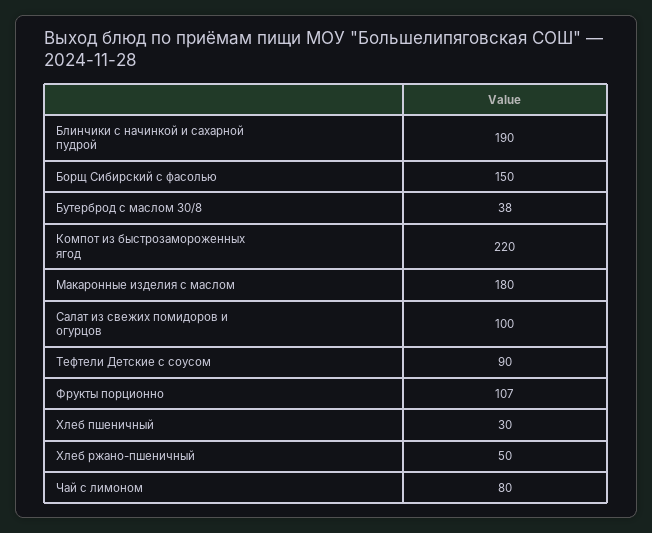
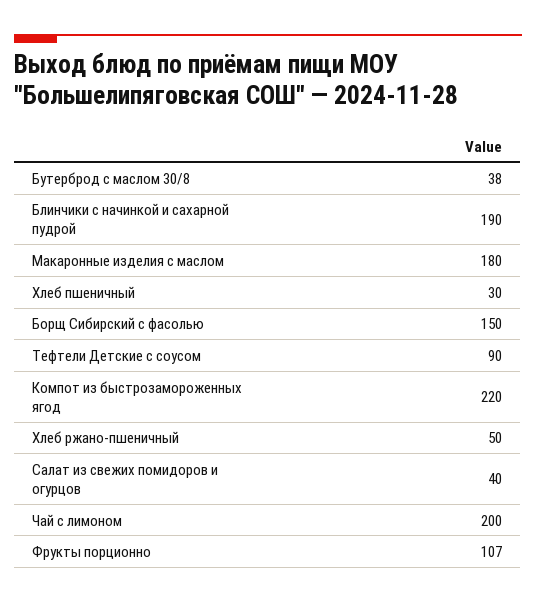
  {
    "Блинчики с начинкой и сахарной пудрой": 190,
    "Борщ Сибирский с фасолью": 150,
    "Бутерброд с маслом 30/8": 38,
    "Компот из быстрозамороженных ягод": 220,
    "Макаронные изделия с маслом": 180,
-   "Салат из свежих помидоров и огурцов": 100,
+   "Салат из свежих помидоров и огурцов": 40,
    "Тефтели Детские с соусом": 90,
    "Фрукты порционно": 107,
    "Хлеб пшеничный": 30,
    "Хлеб ржано-пшеничный": 50,
-   "Чай с лимоном": 80
+   "Чай с лимоном": 200
  }

